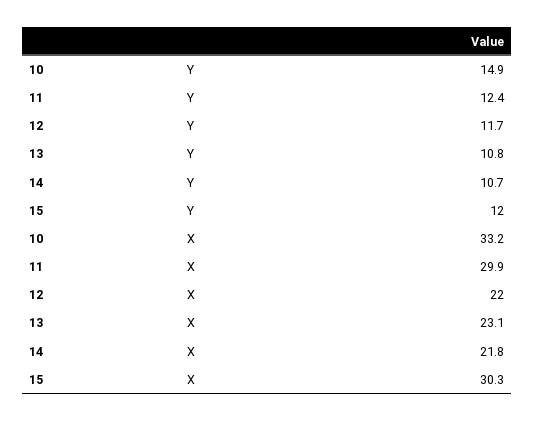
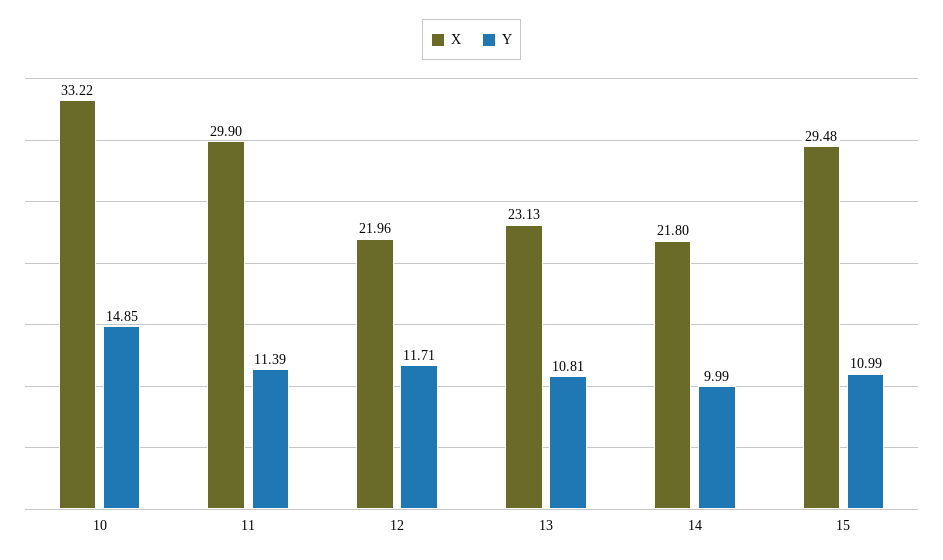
  {
    "Y": {
      "10": 14.85,
-     "11": 12.4,
+     "11": 11.39,
      "12": 11.71,
      "13": 10.81,
-     "14": 10.7,
+     "14": 9.99,
-     "15": 12
+     "15": 10.99
    },
    "X": {
      "10": 33.22,
      "11": 29.9,
      "12": 21.96,
      "13": 23.13,
      "14": 21.8,
-     "15": 30.3
+     "15": 29.48
    }
  }

